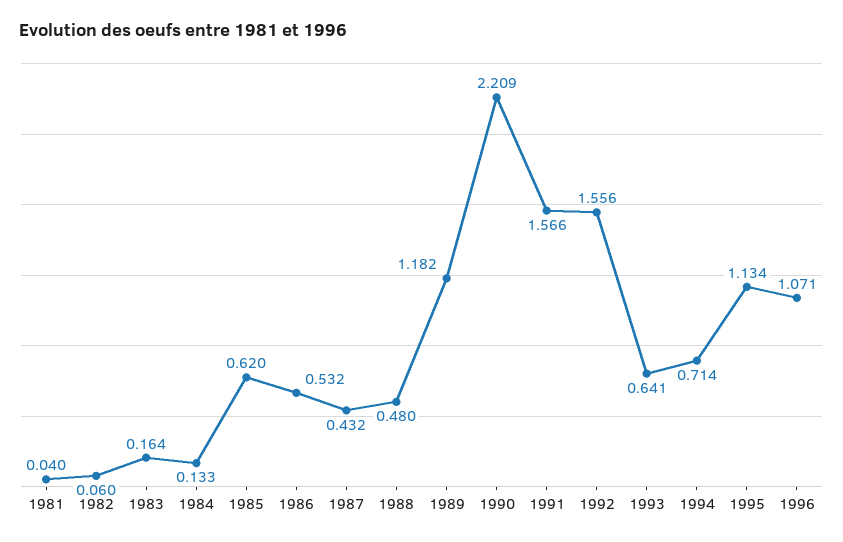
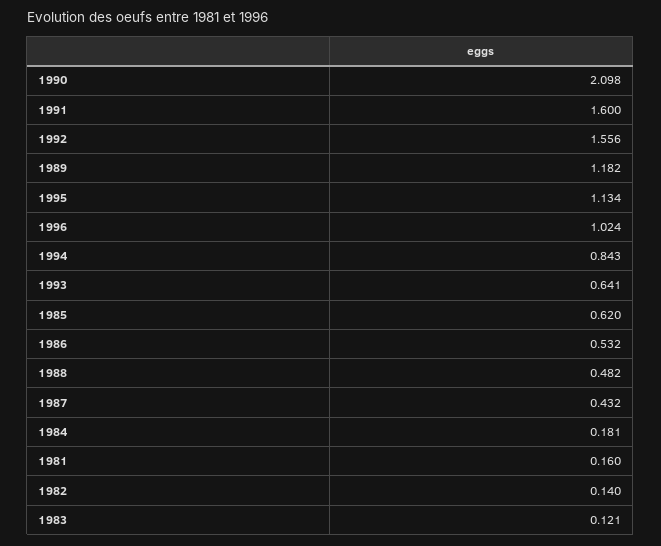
  {
-   "1981": 0.04,
+   "1981": 0.16,
-   "1982": 0.06,
+   "1982": 0.14,
-   "1983": 0.164,
+   "1983": 0.121,
-   "1984": 0.133,
+   "1984": 0.181,
    "1985": 0.62,
    "1986": 0.532,
    "1987": 0.432,
-   "1988": 0.48,
+   "1988": 0.482,
    "1989": 1.182,
-   "1990": 2.209,
+   "1990": 2.098,
-   "1991": 1.566,
+   "1991": 1.6,
    "1992": 1.556,
    "1993": 0.641,
-   "1994": 0.714,
+   "1994": 0.843,
    "1995": 1.134,
-   "1996": 1.071
+   "1996": 1.024
  }

